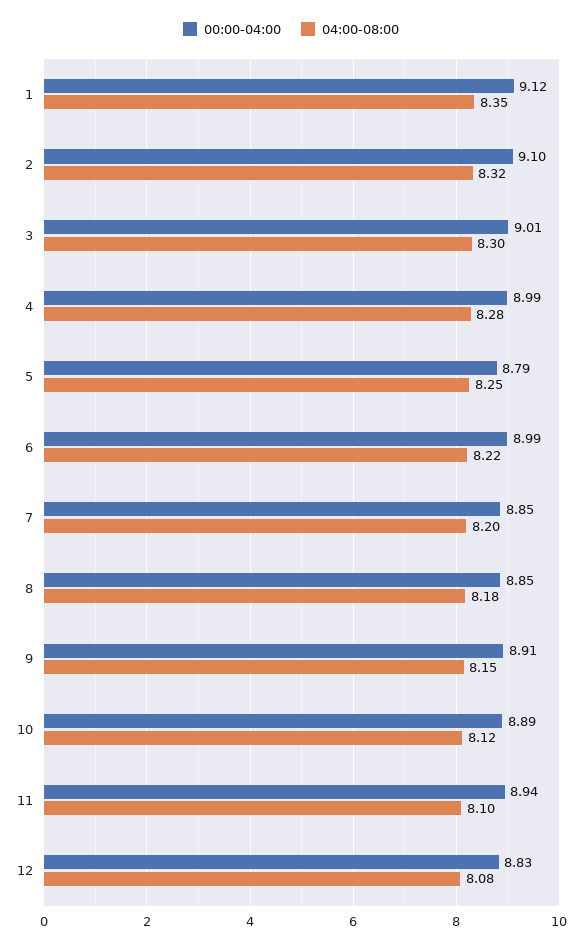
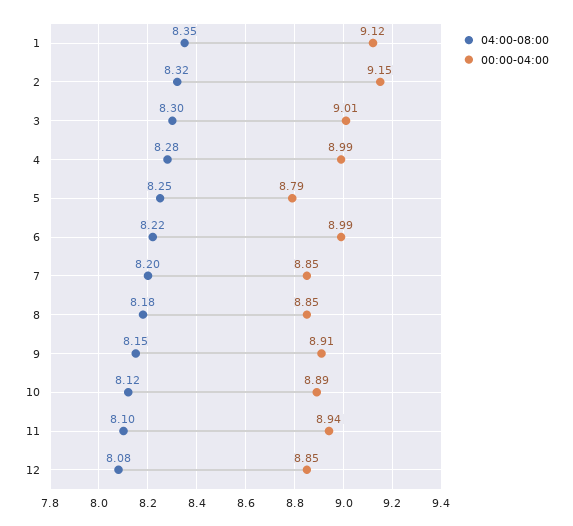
  {
    "00:00-04:00": {
      "1": 9.12,
-     "2": 9.1,
+     "2": 9.15,
      "3": 9.01,
      "4": 8.99,
      "5": 8.79,
      "6": 8.99,
      "7": 8.85,
      "8": 8.85,
      "9": 8.91,
      "10": 8.89,
      "11": 8.94,
-     "12": 8.83
+     "12": 8.85
    },
    "04:00-08:00": {
      "1": 8.35,
      "2": 8.32,
      "3": 8.3,
      "4": 8.28,
      "5": 8.25,
      "6": 8.22,
      "7": 8.2,
      "8": 8.18,
      "9": 8.15,
      "10": 8.12,
      "11": 8.1,
      "12": 8.08
    }
  }

